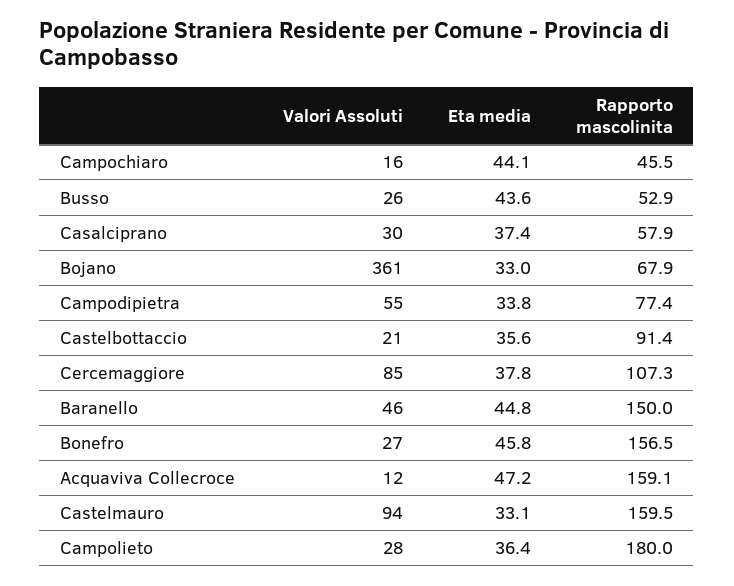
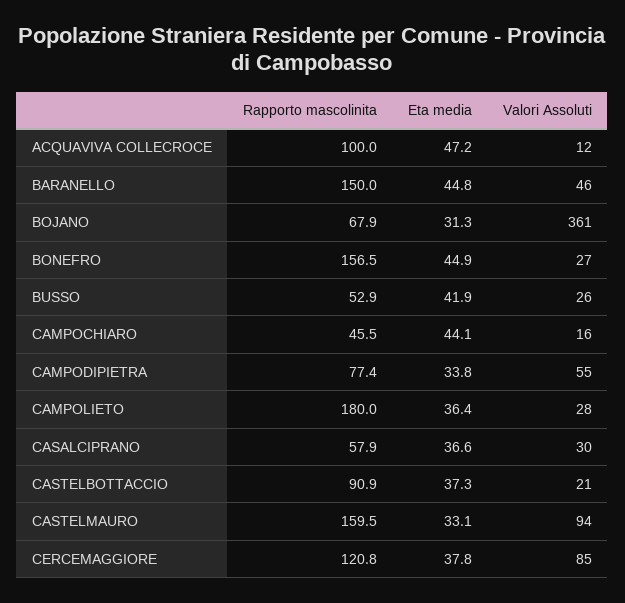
  {
    "Valori Assoluti": {
      "Campochiaro": 16,
      "Busso": 26,
      "Casalciprano": 30,
      "Bojano": 361,
      "Campodipietra": 55,
      "Castelbottaccio": 21,
      "Cercemaggiore": 85,
      "Baranello": 46,
      "Bonefro": 27,
      "Acquaviva Collecroce": 12,
      "Castelmauro": 94,
      "Campolieto": 28
    },
    "Eta media": {
      "Campochiaro": 44.1,
-     "Busso": 43.6,
+     "Busso": 41.9,
-     "Casalciprano": 37.4,
+     "Casalciprano": 36.6,
-     "Bojano": 33,
+     "Bojano": 31.3,
      "Campodipietra": 33.8,
-     "Castelbottaccio": 35.6,
+     "Castelbottaccio": 37.3,
      "Cercemaggiore": 37.8,
      "Baranello": 44.8,
-     "Bonefro": 45.8,
+     "Bonefro": 44.9,
      "Acquaviva Collecroce": 47.2,
      "Castelmauro": 33.1,
      "Campolieto": 36.4
    },
    "Rapporto mascolinita": {
      "Campochiaro": 45.5,
      "Busso": 52.9,
      "Casalciprano": 57.9,
      "Bojano": 67.9,
      "Campodipietra": 77.4,
-     "Castelbottaccio": 91.4,
+     "Castelbottaccio": 90.9,
-     "Cercemaggiore": 107.3,
+     "Cercemaggiore": 120.8,
      "Baranello": 150,
      "Bonefro": 156.5,
-     "Acquaviva Collecroce": 159.1,
+     "Acquaviva Collecroce": 100,
      "Castelmauro": 159.5,
      "Campolieto": 180
    }
  }

